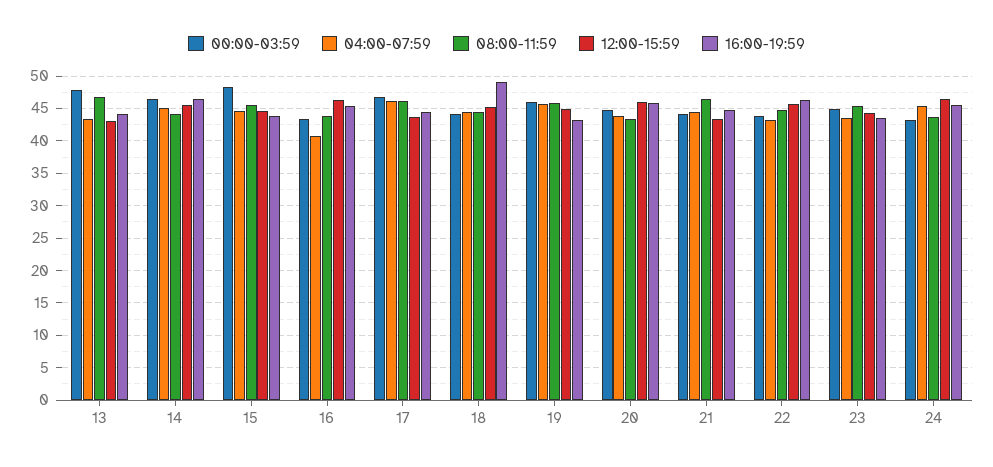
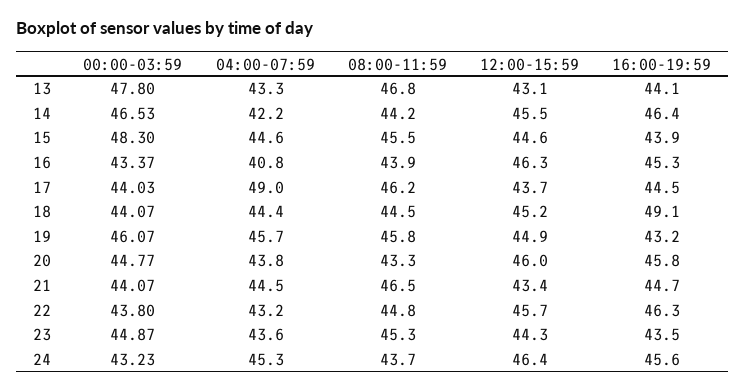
  {
    "00:00-03:59": {
      "13": 47.8,
      "14": 46.53,
      "15": 48.3,
      "16": 43.37,
-     "17": 47,
+     "17": 44.03,
      "18": 44.07,
      "19": 46.07,
      "20": 44.77,
      "21": 44.07,
      "22": 43.8,
      "23": 44.87,
      "24": 43.23
    },
    "04:00-07:59": {
      "13": 43.3,
-     "14": 45,
+     "14": 42.2,
      "15": 44.6,
      "16": 40.8,
-     "17": 46,
+     "17": 49,
      "18": 44.4,
      "19": 45.7,
      "20": 43.8,
      "21": 44.5,
      "22": 43.2,
      "23": 43.6,
      "24": 45.3
    },
    "08:00-11:59": {
      "13": 46.8,
      "14": 44.2,
      "15": 45.5,
      "16": 43.9,
      "17": 46.2,
      "18": 44.5,
      "19": 45.8,
      "20": 43.3,
      "21": 46.5,
      "22": 44.8,
      "23": 45.3,
      "24": 43.7
    },
    "12:00-15:59": {
      "13": 43.1,
      "14": 45.5,
      "15": 44.6,
      "16": 46.3,
      "17": 43.7,
      "18": 45.2,
      "19": 44.9,
      "20": 46,
      "21": 43.4,
      "22": 45.7,
      "23": 44.3,
      "24": 46.4
    },
    "16:00-19:59": {
      "13": 44.1,
      "14": 46.4,
      "15": 43.9,
      "16": 45.3,
      "17": 44.5,
      "18": 49.1,
      "19": 43.2,
      "20": 45.8,
      "21": 44.7,
      "22": 46.3,
      "23": 43.5,
      "24": 45.6
    }
  }

